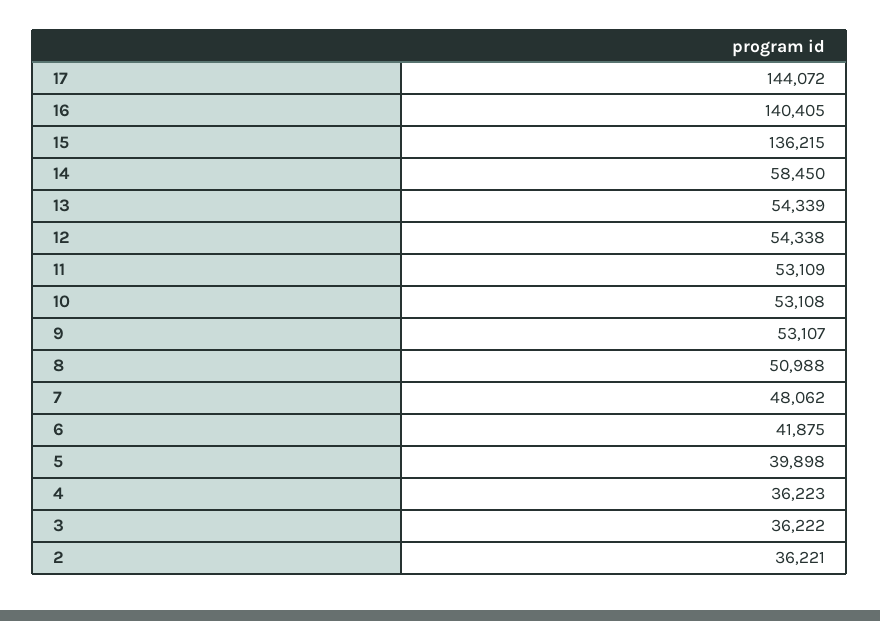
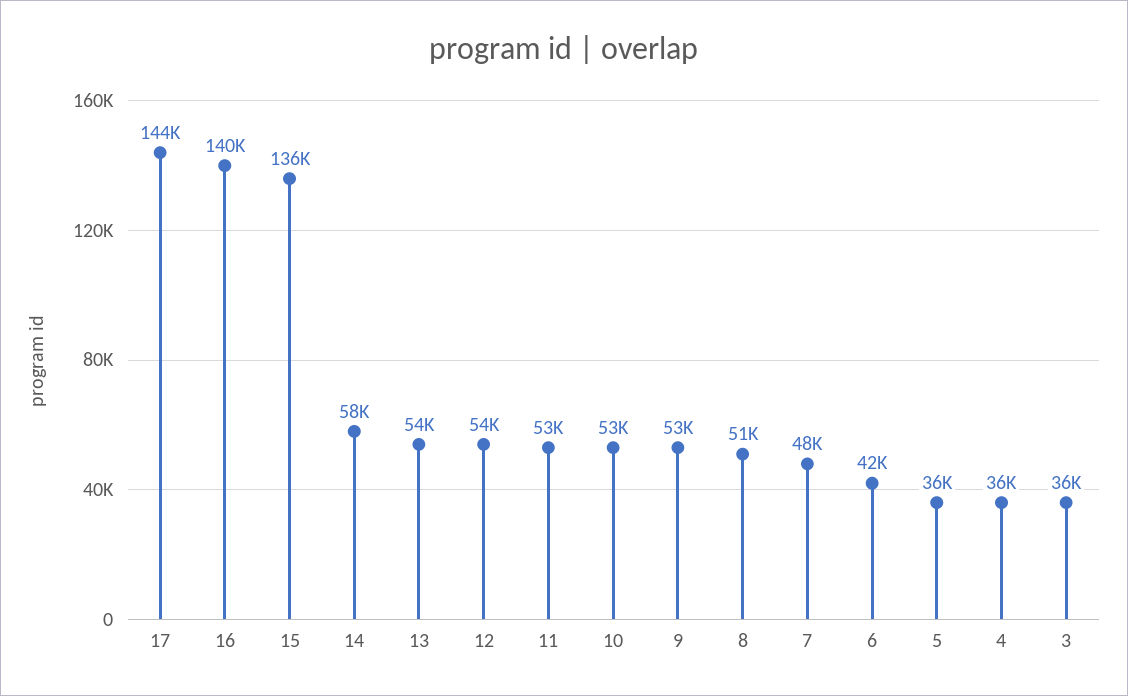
  {
    "17": 144072,
    "16": 140405,
    "15": 136215,
    "14": 58450,
    "13": 54339,
    "12": 54338,
    "11": 53109,
    "10": 53108,
    "9": 53107,
    "8": 50988,
    "7": 48062,
    "6": 41875,
-   "5": 39898,
+   "5": 36000,
    "4": 36223,
-   "3": 36222,
+   "3": 36222
-   "2": 36221
  }

